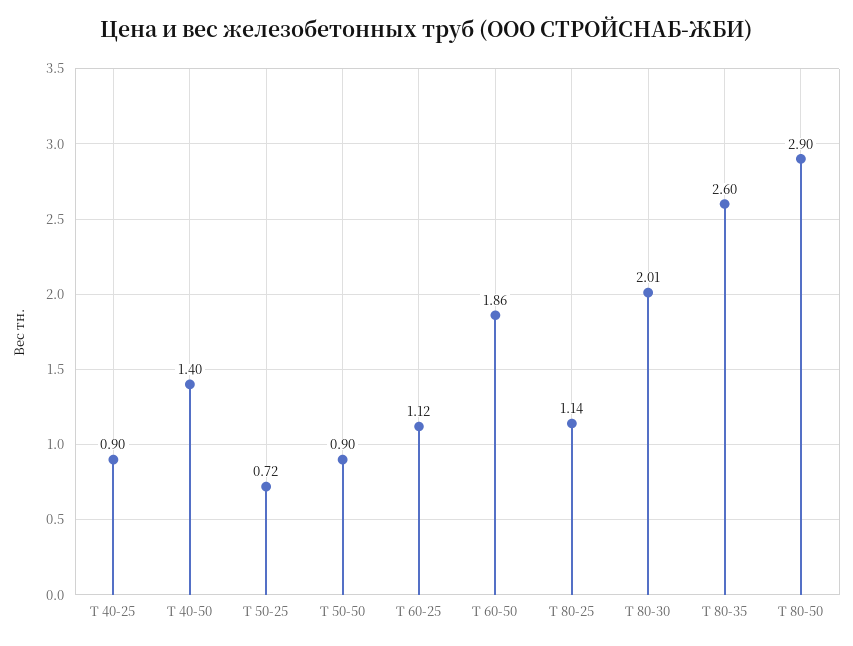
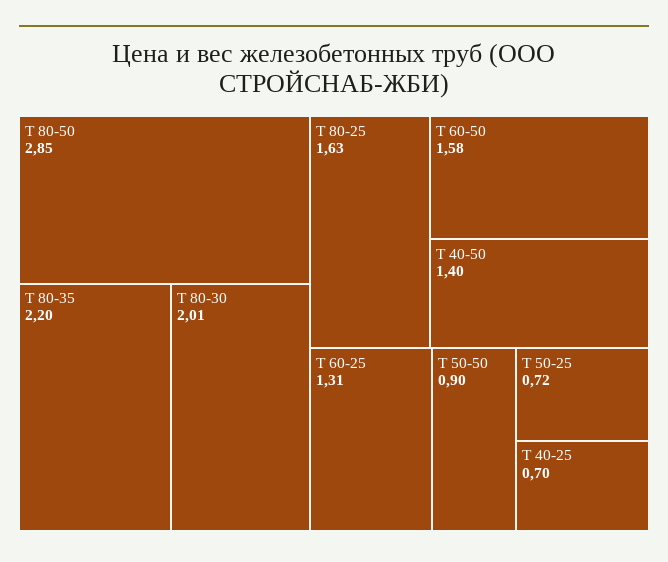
  {
-   "Т 40-25": 0.9,
+   "Т 40-25": 0.7,
    "Т 40-50": 1.4,
    "Т 50-25": 0.72,
    "Т 50-50": 0.9,
-   "Т 60-25": 1.12,
+   "Т 60-25": 1.31,
-   "Т 60-50": 1.86,
+   "Т 60-50": 1.58,
-   "Т 80-25": 1.14,
+   "Т 80-25": 1.63,
    "Т 80-30": 2.01,
-   "Т 80-35": 2.6,
+   "Т 80-35": 2.2,
-   "Т 80-50": 2.9
+   "Т 80-50": 2.85
  }

